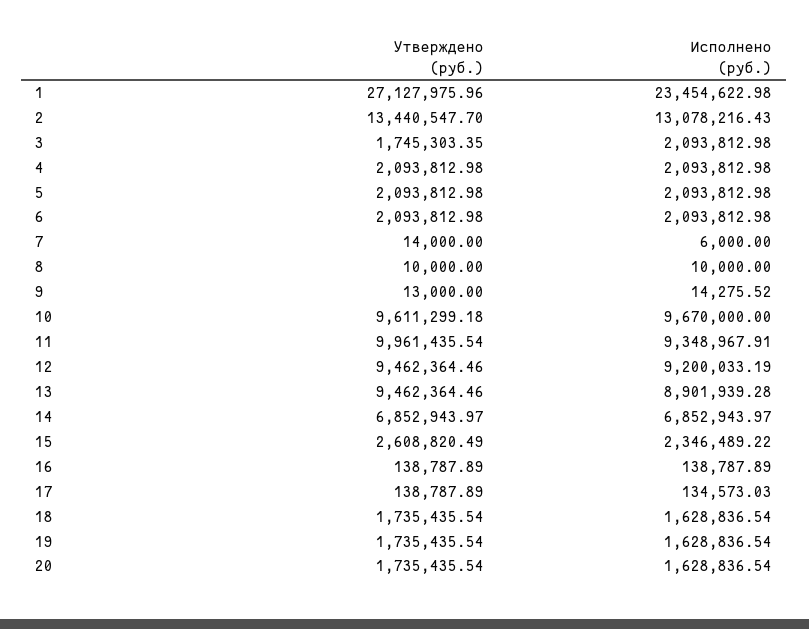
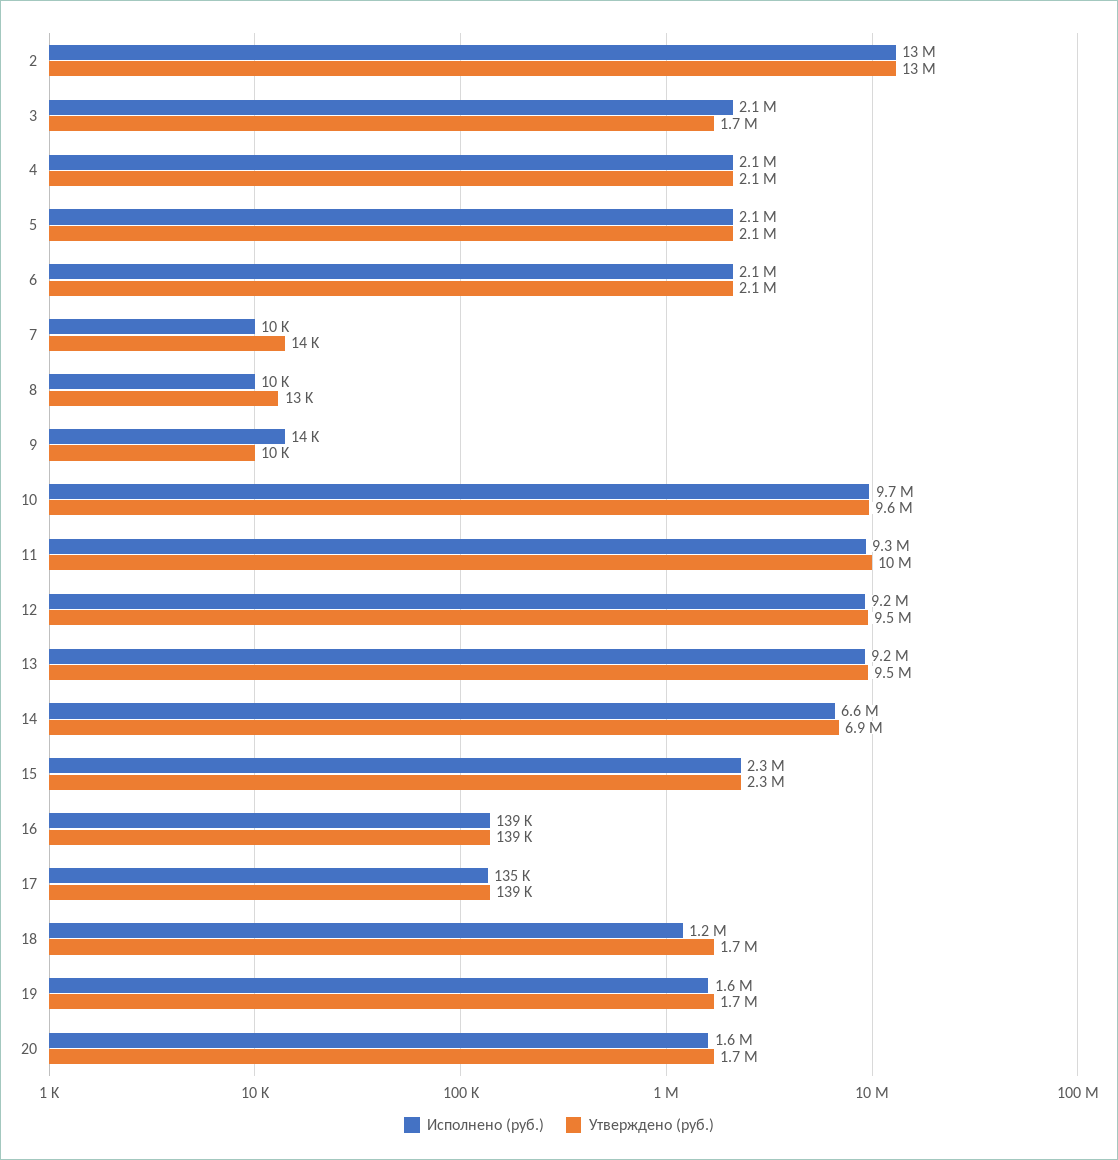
  {
    "Утверждено (руб.)": {
-     "1": 27127975.96,
      "2": 13440547.7,
      "3": 1745303.35,
      "4": 2093812.98,
      "5": 2093812.98,
      "6": 2093812.98,
      "7": 14000,
-     "8": 10000,
+     "8": 13000,
-     "9": 13000,
+     "9": 10000,
      "10": 9611299.18,
      "11": 9961435.54,
      "12": 9462364.46,
      "13": 9462364.46,
      "14": 6852943.97,
-     "15": 2608820.49,
+     "15": 2300000,
      "16": 138787.89,
      "17": 138787.89,
      "18": 1735435.54,
      "19": 1735435.54,
      "20": 1735435.54
    },
    "Исполнено (руб.)": {
-     "1": 23454622.98,
      "2": 13078216.43,
      "3": 2093812.98,
      "4": 2093812.98,
      "5": 2093812.98,
      "6": 2093812.98,
-     "7": 6000,
+     "7": 10000,
      "8": 10000,
      "9": 14275.52,
      "10": 9670000,
      "11": 9348967.91,
      "12": 9200033.19,
-     "13": 8901939.28,
+     "13": 9200000,
-     "14": 6852943.97,
+     "14": 6600000,
      "15": 2346489.22,
      "16": 138787.89,
      "17": 134573.03,
-     "18": 1628836.54,
+     "18": 1200000,
      "19": 1628836.54,
      "20": 1628836.54
    }
  }

